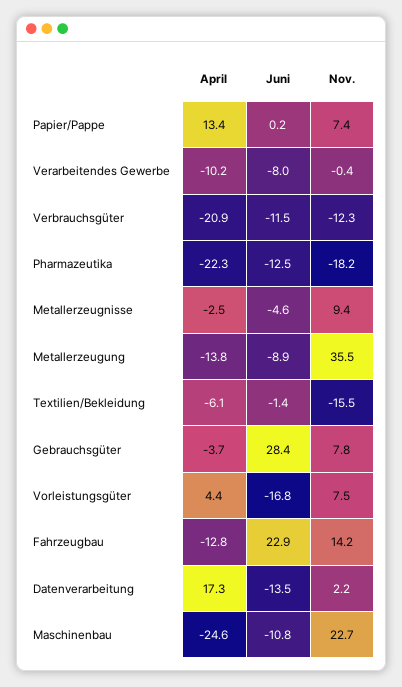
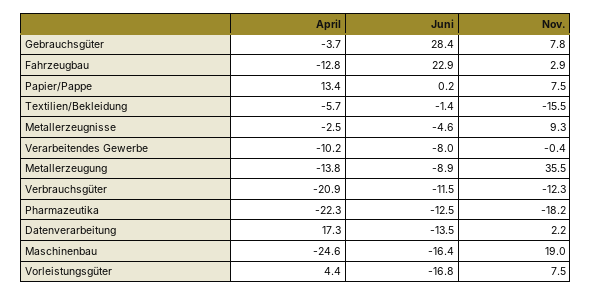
  {
    "April": {
      "Papier/Pappe": 13.4,
      "Verarbeitendes Gewerbe": -10.2,
      "Verbrauchsgüter": -20.9,
      "Pharmazeutika": -22.3,
      "Metallerzeugnisse": -2.5,
      "Metallerzeugung": -13.8,
-     "Textilien/Bekleidung": -6.1,
+     "Textilien/Bekleidung": -5.7,
      "Gebrauchsgüter": -3.7,
      "Vorleistungsgüter": 4.4,
      "Fahrzeugbau": -12.8,
      "Datenverarbeitung": 17.3,
      "Maschinenbau": -24.6
    },
    "Juni": {
      "Papier/Pappe": 0.2,
      "Verarbeitendes Gewerbe": -8,
      "Verbrauchsgüter": -11.5,
      "Pharmazeutika": -12.5,
      "Metallerzeugnisse": -4.6,
      "Metallerzeugung": -8.9,
      "Textilien/Bekleidung": -1.4,
      "Gebrauchsgüter": 28.4,
      "Vorleistungsgüter": -16.8,
      "Fahrzeugbau": 22.9,
      "Datenverarbeitung": -13.5,
-     "Maschinenbau": -10.8
+     "Maschinenbau": -16.4
    },
    "Nov.": {
-     "Papier/Pappe": 7.4,
+     "Papier/Pappe": 7.5,
      "Verarbeitendes Gewerbe": -0.4,
      "Verbrauchsgüter": -12.3,
      "Pharmazeutika": -18.2,
-     "Metallerzeugnisse": 9.4,
+     "Metallerzeugnisse": 9.3,
      "Metallerzeugung": 35.5,
      "Textilien/Bekleidung": -15.5,
      "Gebrauchsgüter": 7.8,
      "Vorleistungsgüter": 7.5,
-     "Fahrzeugbau": 14.2,
+     "Fahrzeugbau": 2.9,
      "Datenverarbeitung": 2.2,
-     "Maschinenbau": 22.7
+     "Maschinenbau": 19
    }
  }

